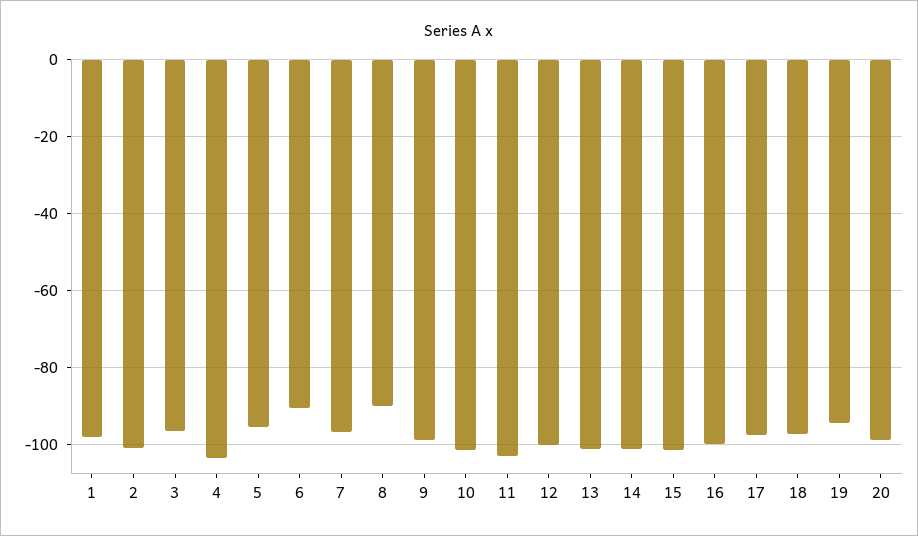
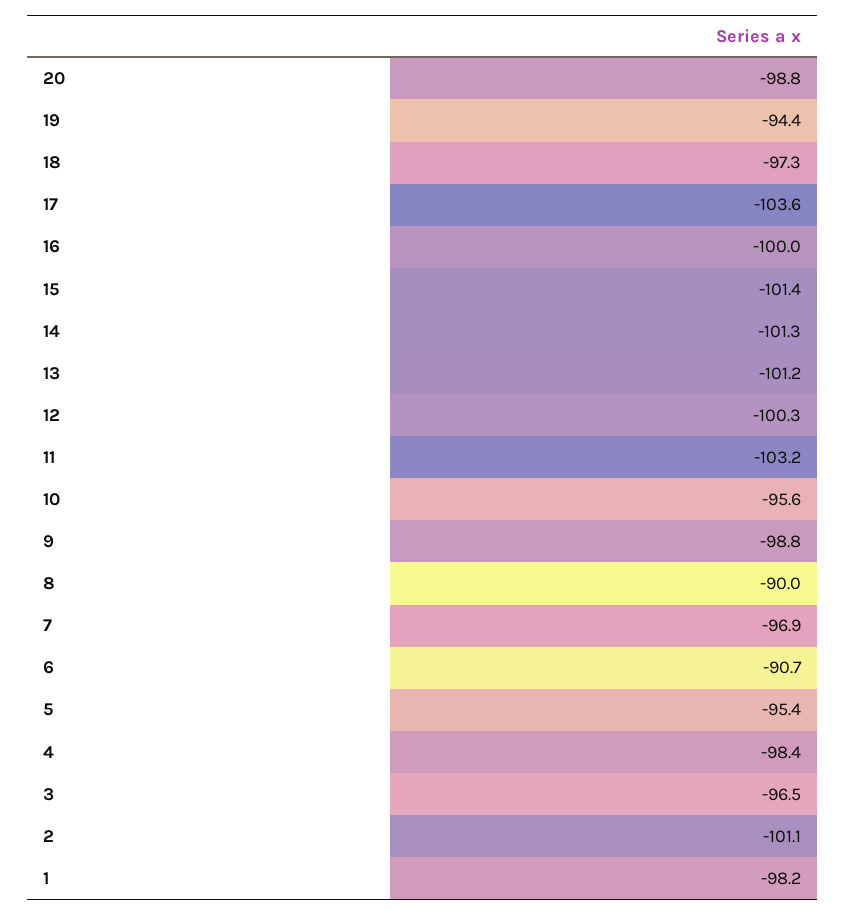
  {
    "1": -98.2,
    "2": -101.1,
    "3": -96.5,
-   "4": -104,
+   "4": -98.4,
    "5": -95.4,
    "6": -90.7,
    "7": -96.9,
    "8": -90,
    "9": -98.8,
-   "10": -102,
+   "10": -95.6,
    "11": -103.2,
    "12": -100.3,
    "13": -101.2,
    "14": -101.3,
    "15": -101.4,
    "16": -100,
-   "17": -98,
+   "17": -103.6,
    "18": -97.3,
    "19": -94.4,
    "20": -98.8
  }

